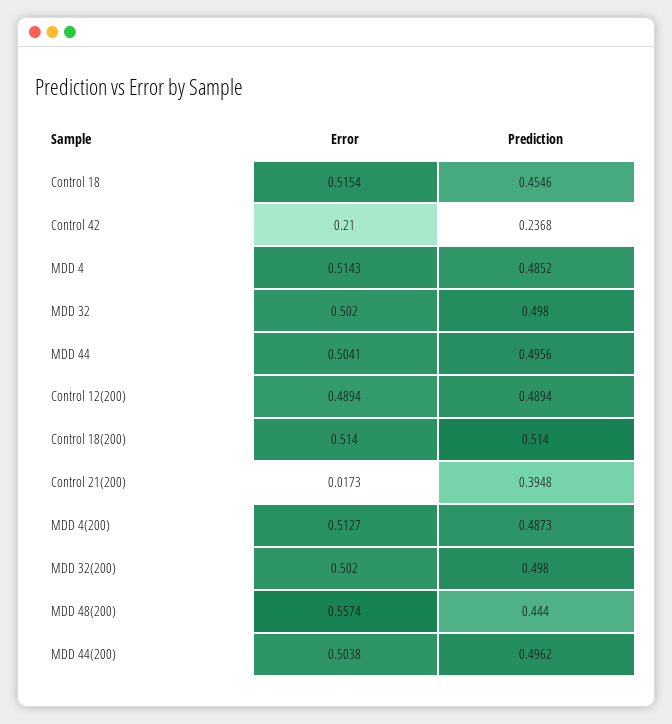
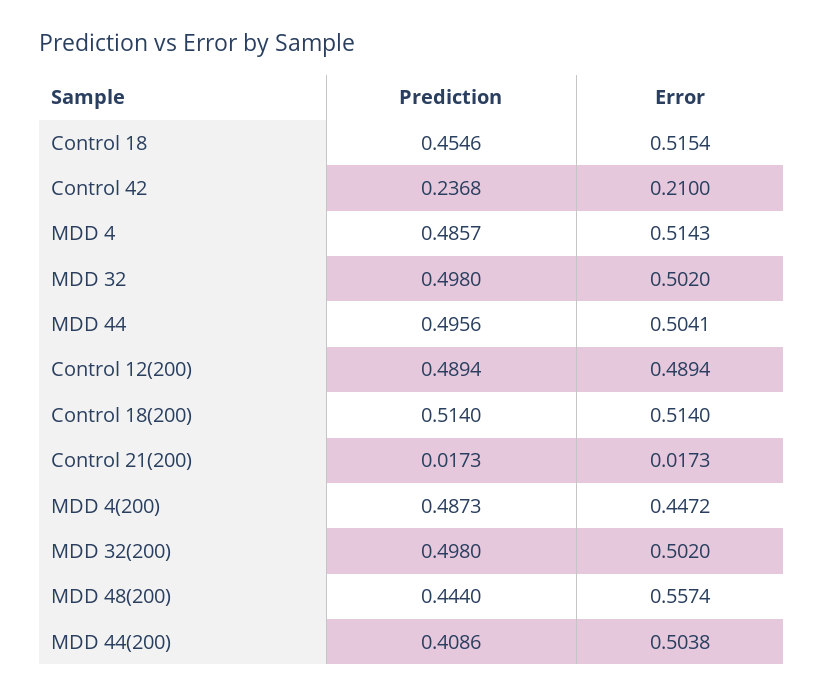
  {
    "Error": {
      "Control 18": 0.5154,
      "Control 42": 0.21,
      "MDD 4": 0.5143,
      "MDD 32": 0.502,
      "MDD 44": 0.5041,
      "Control 12(200)": 0.4894,
      "Control 18(200)": 0.514,
      "Control 21(200)": 0.0173,
-     "MDD 4(200)": 0.5127,
+     "MDD 4(200)": 0.4472,
      "MDD 32(200)": 0.502,
      "MDD 48(200)": 0.5574,
      "MDD 44(200)": 0.5038
    },
    "Prediction": {
      "Control 18": 0.4546,
      "Control 42": 0.2368,
-     "MDD 4": 0.4852,
+     "MDD 4": 0.4857,
      "MDD 32": 0.498,
      "MDD 44": 0.4956,
      "Control 12(200)": 0.4894,
      "Control 18(200)": 0.514,
-     "Control 21(200)": 0.3948,
+     "Control 21(200)": 0.0173,
      "MDD 4(200)": 0.4873,
      "MDD 32(200)": 0.498,
      "MDD 48(200)": 0.444,
-     "MDD 44(200)": 0.4962
+     "MDD 44(200)": 0.4086
    }
  }

